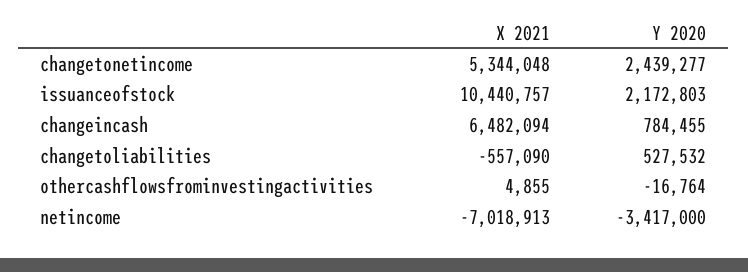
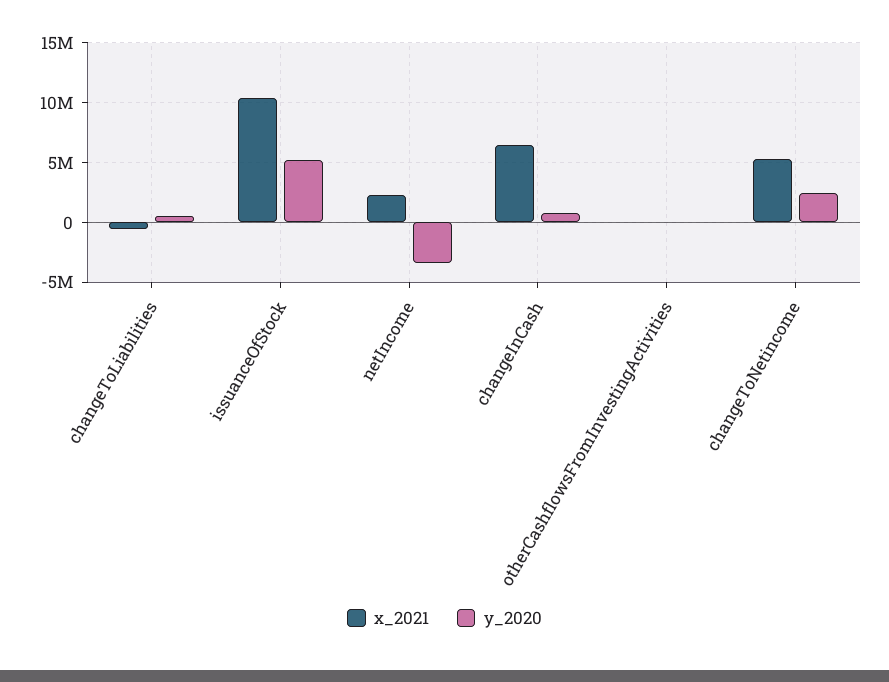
  {
    "X 2021": {
      "changetonetincome": 5344048,
      "issuanceofstock": 10440757,
      "changeincash": 6482094,
      "changetoliabilities": -557090,
      "othercashflowsfrominvestingactivities": 4855,
-     "netincome": -7018913
+     "netincome": 2000000
    },
    "Y 2020": {
      "changetonetincome": 2439277,
-     "issuanceofstock": 2172803,
+     "issuanceofstock": 5000000,
      "changeincash": 784455,
      "changetoliabilities": 527532,
      "othercashflowsfrominvestingactivities": -16764,
      "netincome": -3417000
    }
  }

